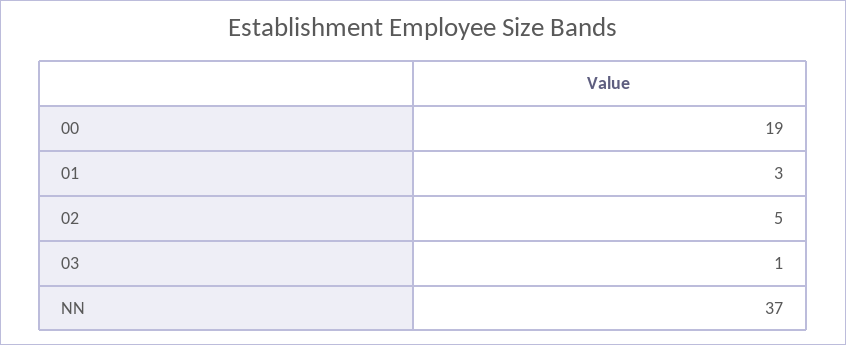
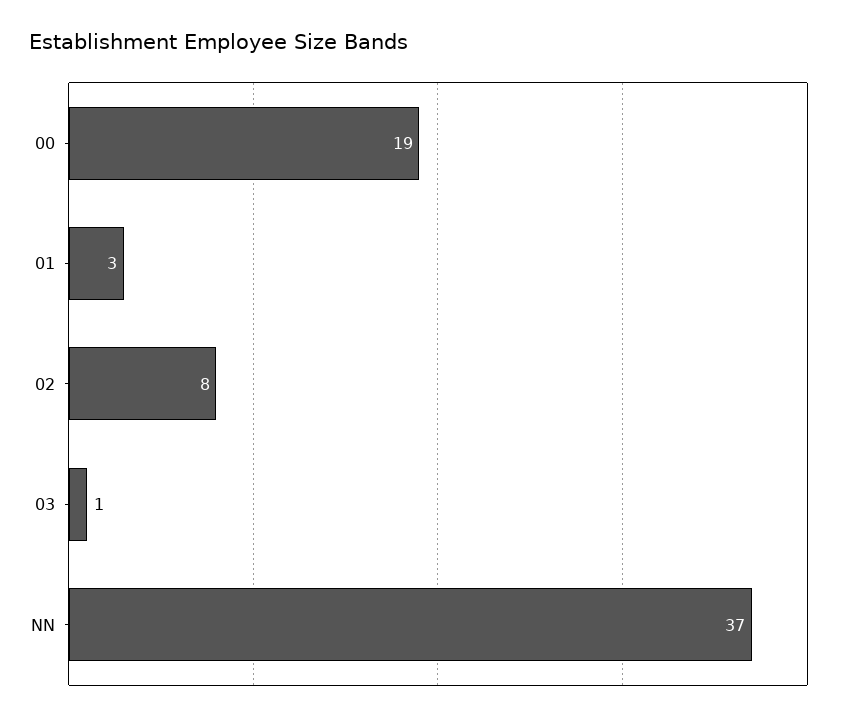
  {
    "00": 19,
    "01": 3,
-   "02": 5,
+   "02": 8,
    "03": 1,
    "NN": 37
  }

